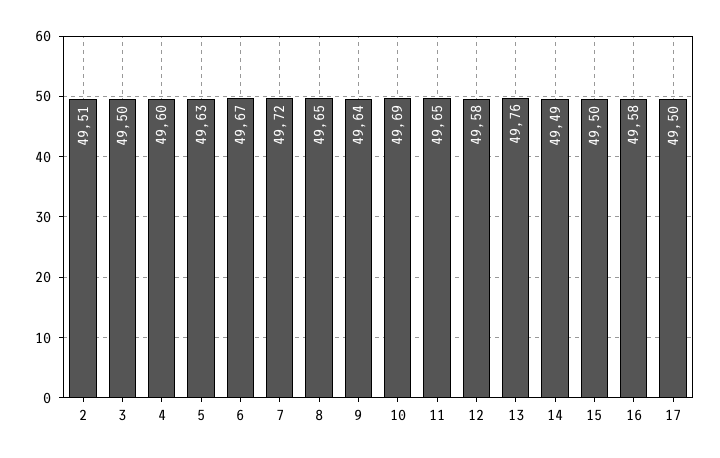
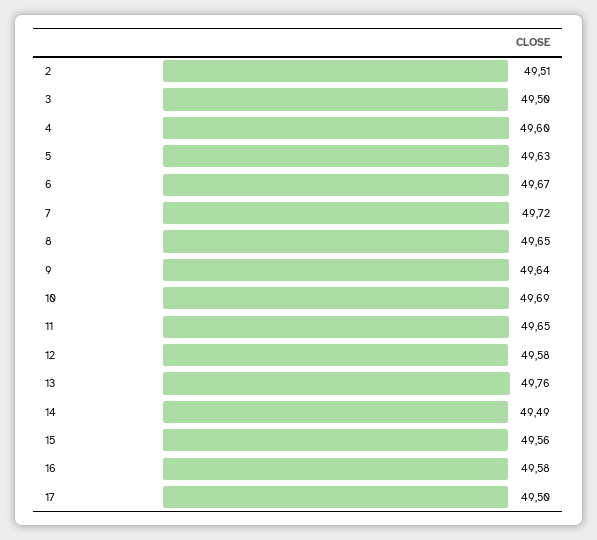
  {
    "2": 49.51,
    "3": 49.5,
    "4": 49.6,
    "5": 49.63,
    "6": 49.67,
    "7": 49.72,
    "8": 49.65,
    "9": 49.64,
    "10": 49.69,
    "11": 49.65,
    "12": 49.58,
    "13": 49.76,
    "14": 49.49,
-   "15": 49.5,
+   "15": 49.56,
    "16": 49.58,
    "17": 49.5
  }

